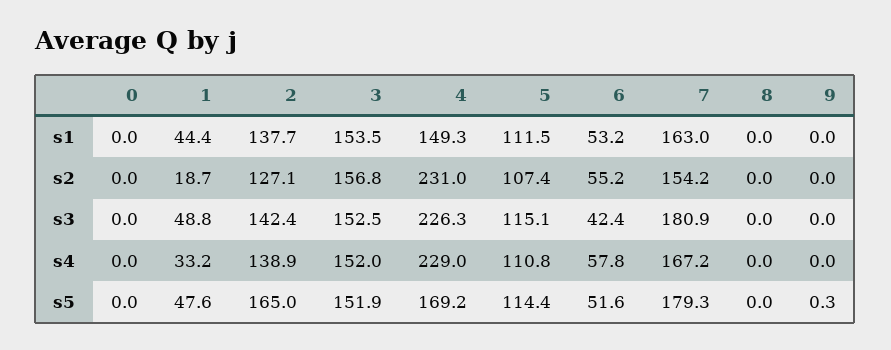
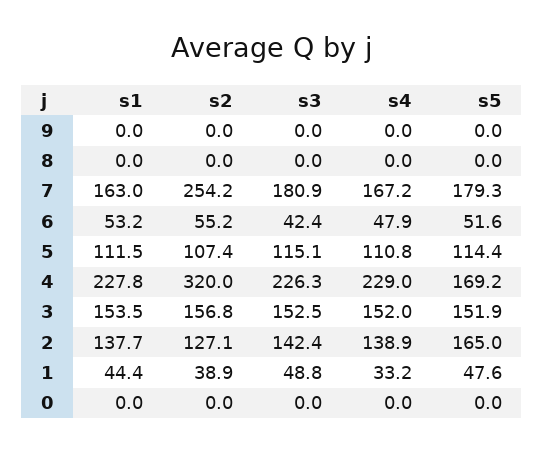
  {
    "0": {
      "s1": 0,
      "s2": 0,
      "s3": 0,
      "s4": 0,
      "s5": 0
    },
    "1": {
      "s1": 44.4,
-     "s2": 18.7,
+     "s2": 38.9,
      "s3": 48.8,
      "s4": 33.2,
      "s5": 47.6
    },
    "2": {
      "s1": 137.7,
      "s2": 127.1,
      "s3": 142.4,
      "s4": 138.9,
      "s5": 165
    },
    "3": {
      "s1": 153.5,
      "s2": 156.8,
      "s3": 152.5,
      "s4": 152,
      "s5": 151.9
    },
    "4": {
-     "s1": 149.3,
+     "s1": 227.8,
-     "s2": 231,
+     "s2": 320,
      "s3": 226.3,
      "s4": 229,
      "s5": 169.2
    },
    "5": {
      "s1": 111.5,
      "s2": 107.4,
      "s3": 115.1,
      "s4": 110.8,
      "s5": 114.4
    },
    "6": {
      "s1": 53.2,
      "s2": 55.2,
      "s3": 42.4,
-     "s4": 57.8,
+     "s4": 47.9,
      "s5": 51.6
    },
    "7": {
      "s1": 163,
-     "s2": 154.2,
+     "s2": 254.2,
      "s3": 180.9,
      "s4": 167.2,
      "s5": 179.3
    },
    "8": {
      "s1": 0,
      "s2": 0,
      "s3": 0,
      "s4": 0,
      "s5": 0
    },
    "9": {
      "s1": 0,
      "s2": 0,
      "s3": 0,
      "s4": 0,
-     "s5": 0.3
+     "s5": 0
    }
  }

